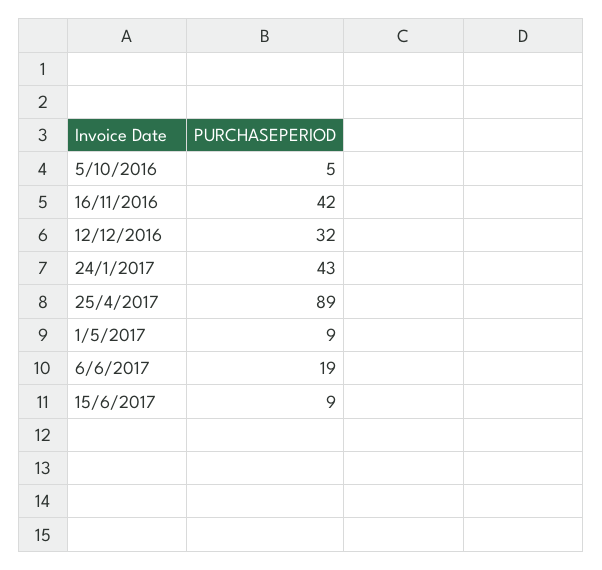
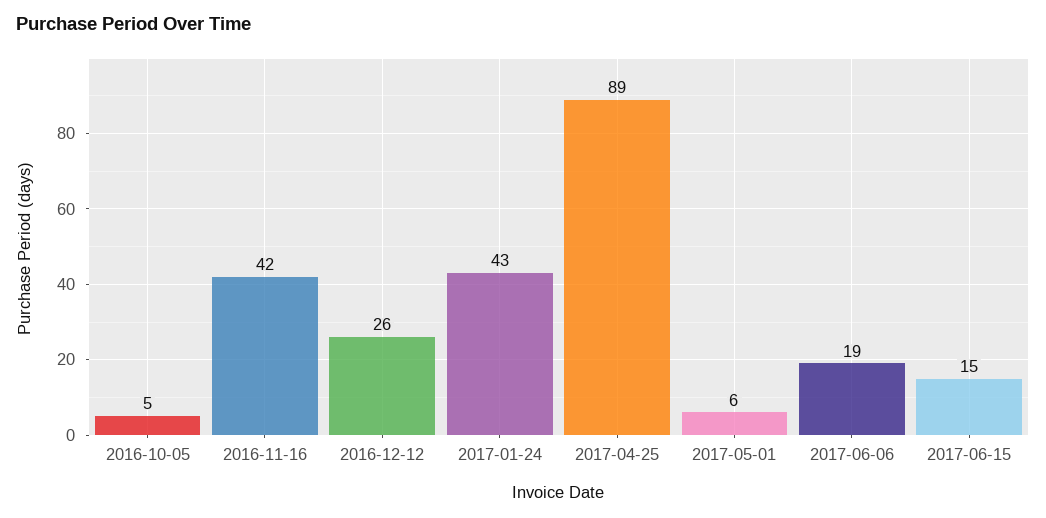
  {
    "5/10/2016": 5,
    "16/11/2016": 42,
-   "12/12/2016": 32,
+   "12/12/2016": 26,
    "24/1/2017": 43,
    "25/4/2017": 89,
-   "1/5/2017": 9,
+   "1/5/2017": 6,
    "6/6/2017": 19,
-   "15/6/2017": 9
+   "15/6/2017": 15
  }

